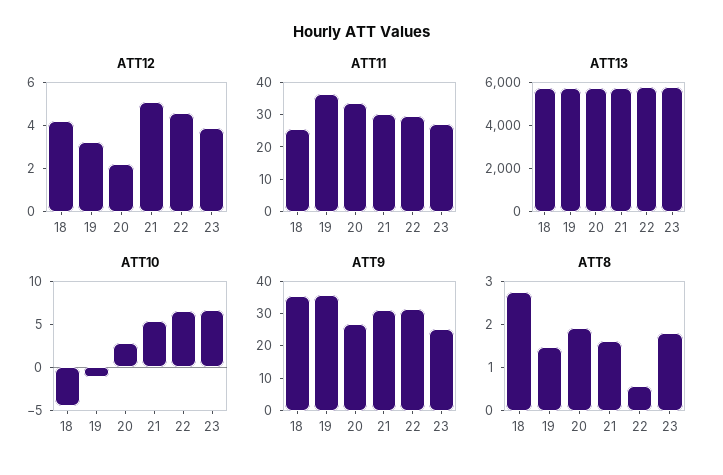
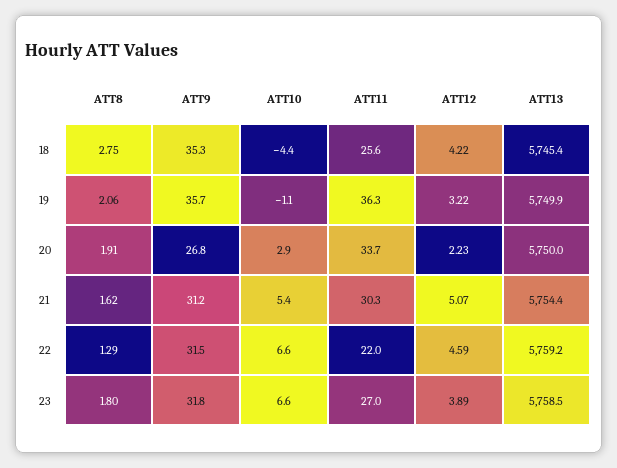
  {
    "ATT12": {
      "18": 4.22,
      "19": 3.22,
      "20": 2.23,
      "21": 5.07,
      "22": 4.59,
      "23": 3.89
    },
    "ATT11": {
      "18": 25.6,
      "19": 36.3,
      "20": 33.7,
      "21": 30.3,
-     "22": 30,
+     "22": 22,
      "23": 27
    },
    "ATT13": {
      "18": 5745.4,
      "19": 5749.9,
      "20": 5750,
      "21": 5754.4,
      "22": 5759.2,
      "23": 5758.5
    },
    "ATT10": {
      "18": -4.4,
      "19": -1.1,
      "20": 2.9,
      "21": 5.4,
      "22": 6.6,
      "23": 6.6
    },
    "ATT9": {
      "18": 35.3,
      "19": 35.7,
      "20": 26.8,
      "21": 31.2,
      "22": 31.5,
-     "23": 25
+     "23": 31.8
    },
    "ATT8": {
      "18": 2.75,
-     "19": 1.4,
+     "19": 2.06,
      "20": 1.91,
      "21": 1.62,
-     "22": 0.6,
+     "22": 1.29,
      "23": 1.8
    }
  }

